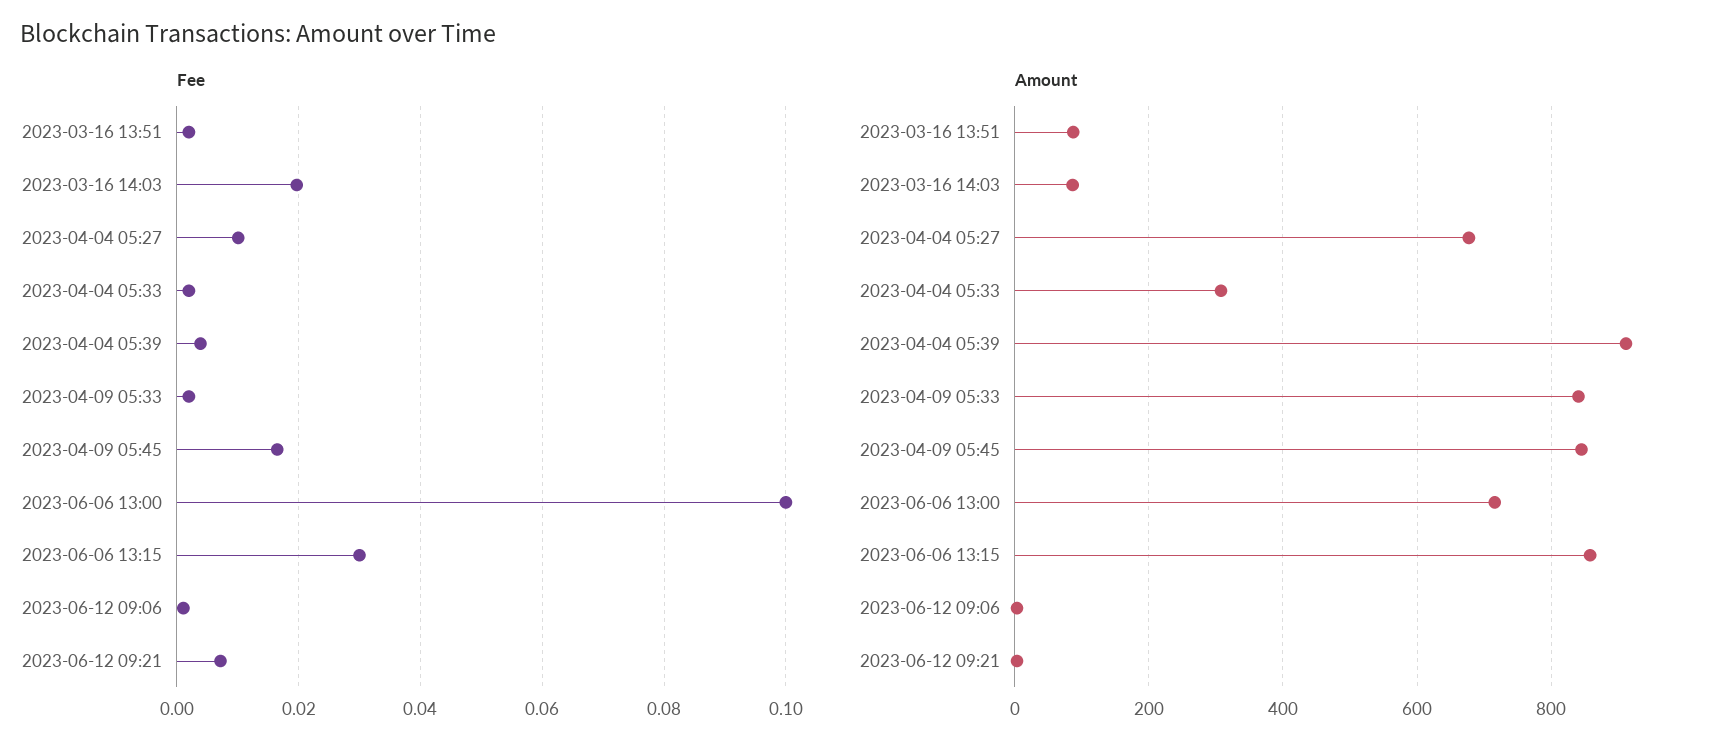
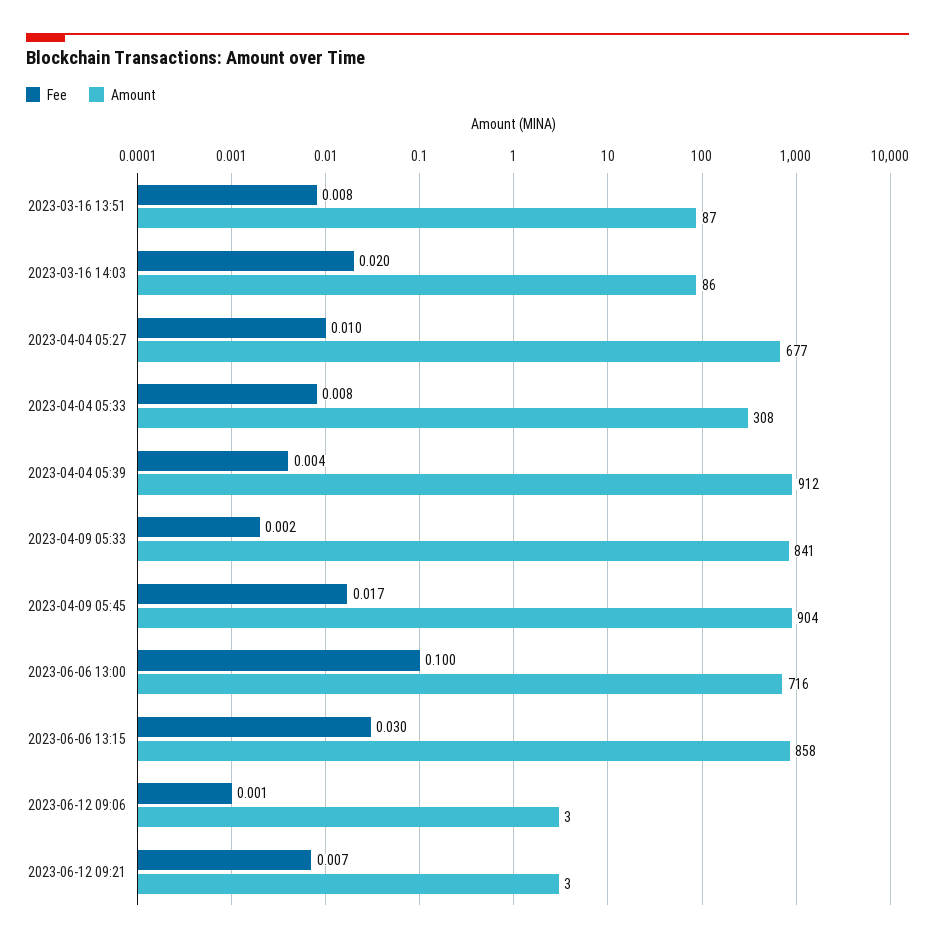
  {
    "Fee": {
-     "2023-03-16 13:51": 0.002,
+     "2023-03-16 13:51": 0.008,
      "2023-03-16 14:03": 0.02,
      "2023-04-04 05:27": 0.01,
-     "2023-04-04 05:33": 0.002,
+     "2023-04-04 05:33": 0.008,
      "2023-04-04 05:39": 0.004,
      "2023-04-09 05:33": 0.002,
      "2023-04-09 05:45": 0.017,
      "2023-06-06 13:00": 0.1,
      "2023-06-06 13:15": 0.03,
      "2023-06-12 09:06": 0.001,
      "2023-06-12 09:21": 0.007
    },
    "Amount": {
      "2023-03-16 13:51": 87,
      "2023-03-16 14:03": 86,
      "2023-04-04 05:27": 677,
      "2023-04-04 05:33": 308,
      "2023-04-04 05:39": 912,
      "2023-04-09 05:33": 841,
-     "2023-04-09 05:45": 840,
+     "2023-04-09 05:45": 904,
      "2023-06-06 13:00": 716,
      "2023-06-06 13:15": 858,
      "2023-06-12 09:06": 3,
      "2023-06-12 09:21": 3
    }
  }

